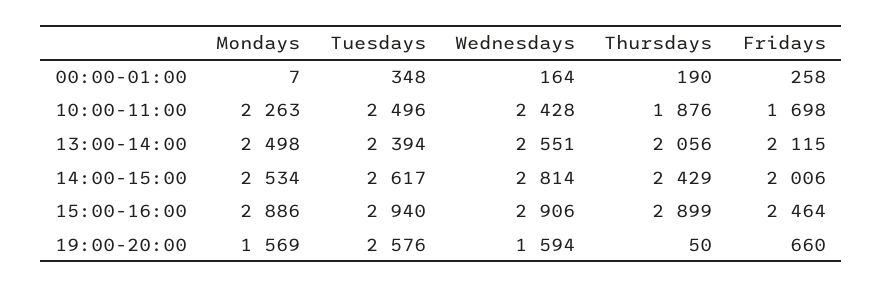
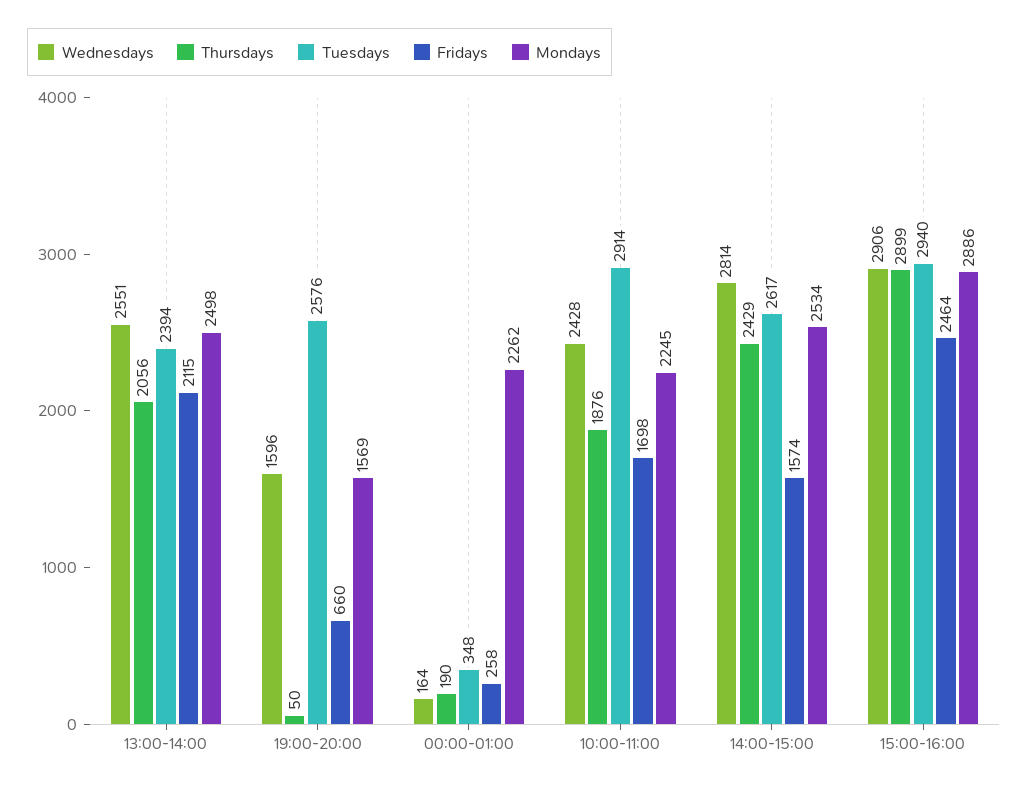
  {
    "Mondays": {
-     "00:00-01:00": 7,
+     "00:00-01:00": 2262,
-     "10:00-11:00": 2263,
+     "10:00-11:00": 2245,
      "13:00-14:00": 2498,
      "14:00-15:00": 2534,
      "15:00-16:00": 2886,
      "19:00-20:00": 1569
    },
    "Tuesdays": {
      "00:00-01:00": 348,
-     "10:00-11:00": 2496,
+     "10:00-11:00": 2914,
      "13:00-14:00": 2394,
      "14:00-15:00": 2617,
      "15:00-16:00": 2940,
      "19:00-20:00": 2576
    },
    "Wednesdays": {
      "00:00-01:00": 164,
      "10:00-11:00": 2428,
      "13:00-14:00": 2551,
      "14:00-15:00": 2814,
      "15:00-16:00": 2906,
-     "19:00-20:00": 1594
+     "19:00-20:00": 1596
    },
    "Thursdays": {
      "00:00-01:00": 190,
      "10:00-11:00": 1876,
      "13:00-14:00": 2056,
      "14:00-15:00": 2429,
      "15:00-16:00": 2899,
      "19:00-20:00": 50
    },
    "Fridays": {
      "00:00-01:00": 258,
      "10:00-11:00": 1698,
      "13:00-14:00": 2115,
-     "14:00-15:00": 2006,
+     "14:00-15:00": 1574,
      "15:00-16:00": 2464,
      "19:00-20:00": 660
    }
  }

